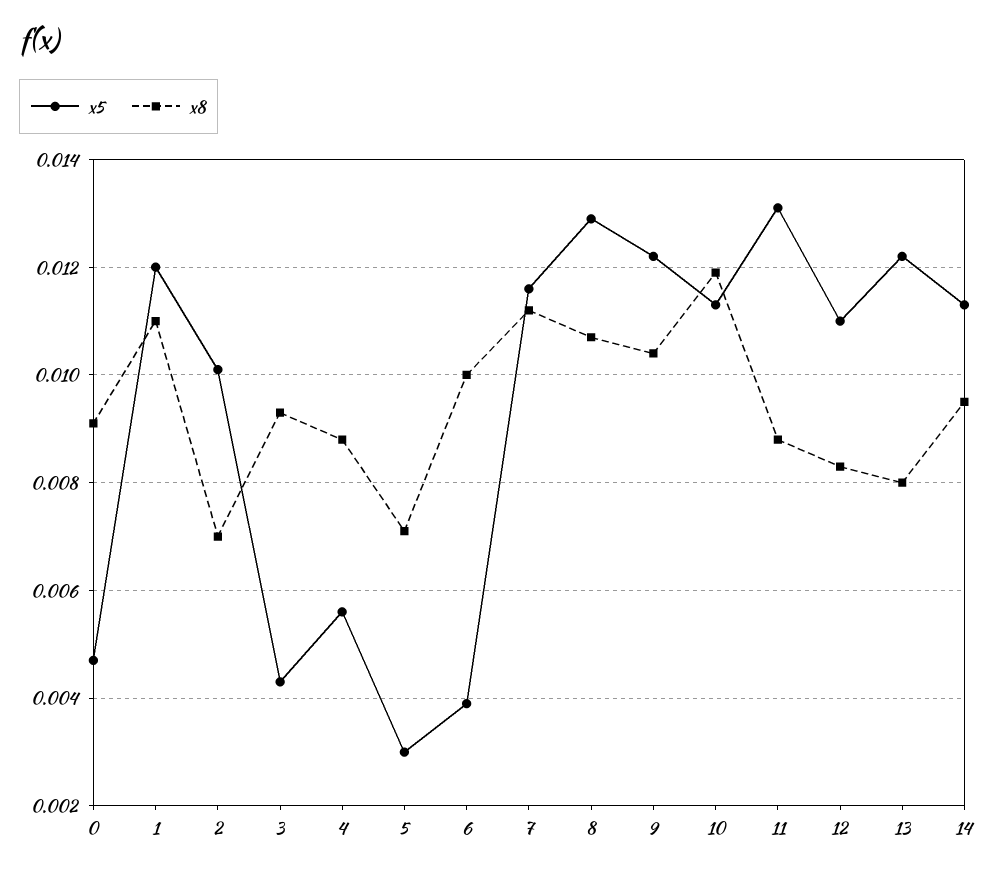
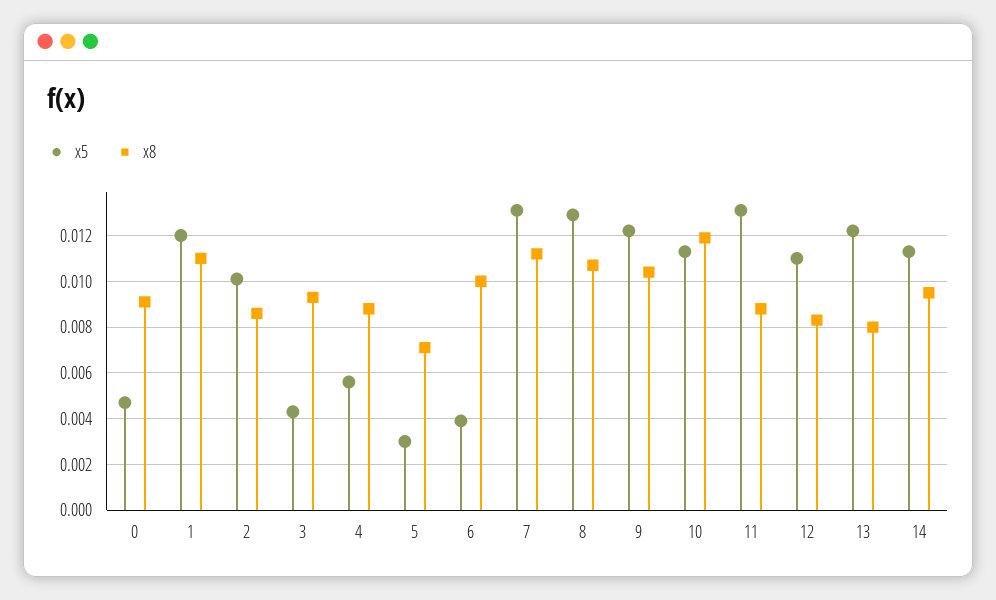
  {
    "x5": {
      "0": 0.0045,
      "1": 0.012,
      "2": 0.01,
      "3": 0.0045,
      "4": 0.0055,
      "5": 0.003,
      "6": 0.004,
-     "7": 0.0115,
+     "7": 0.013,
      "8": 0.013,
      "9": 0.012,
      "10": 0.0115,
      "11": 0.013,
      "12": 0.011,
      "13": 0.012,
      "14": 0.0115
    },
    "x8": {
      "0": 0.009,
      "1": 0.011,
-     "2": 0.007,
+     "2": 0.0085,
      "3": 0.0095,
      "4": 0.009,
      "5": 0.007,
      "6": 0.01,
      "7": 0.011,
      "8": 0.0105,
      "9": 0.0105,
      "10": 0.012,
      "11": 0.009,
      "12": 0.0085,
      "13": 0.008,
      "14": 0.0095
    }
  }

